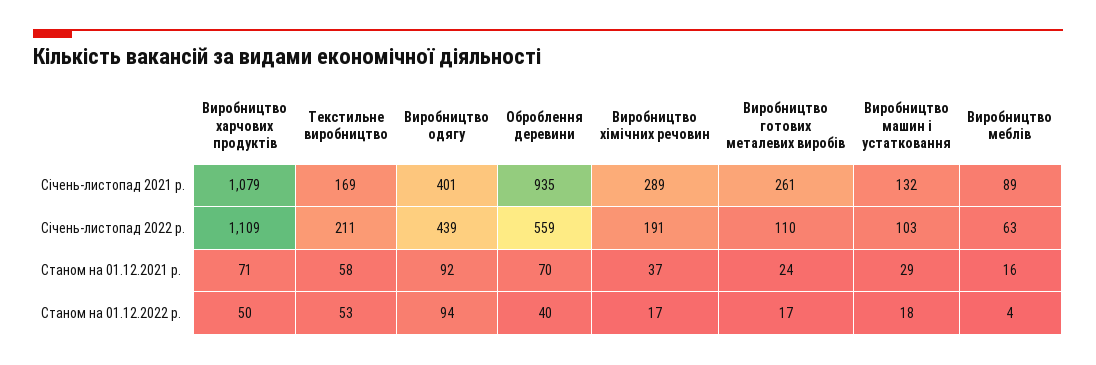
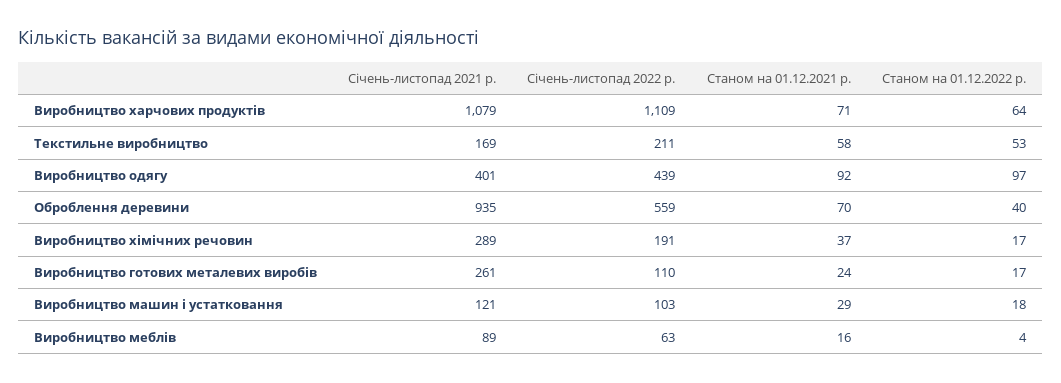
  {
    "Виробництво харчових продуктів": {
      "Січень-листопад 2021 р.": 1079,
      "Січень-листопад 2022 р.": 1109,
      "Станом на 01.12.2021 р.": 71,
-     "Станом на 01.12.2022 р.": 50
+     "Станом на 01.12.2022 р.": 64
    },
    "Текстильне виробництво": {
      "Січень-листопад 2021 р.": 169,
      "Січень-листопад 2022 р.": 211,
      "Станом на 01.12.2021 р.": 58,
      "Станом на 01.12.2022 р.": 53
    },
    "Виробництво одягу": {
      "Січень-листопад 2021 р.": 401,
      "Січень-листопад 2022 р.": 439,
      "Станом на 01.12.2021 р.": 92,
-     "Станом на 01.12.2022 р.": 94
+     "Станом на 01.12.2022 р.": 97
    },
    "Оброблення деревини": {
      "Січень-листопад 2021 р.": 935,
      "Січень-листопад 2022 р.": 559,
      "Станом на 01.12.2021 р.": 70,
      "Станом на 01.12.2022 р.": 40
    },
    "Виробництво хімічних речовин": {
      "Січень-листопад 2021 р.": 289,
      "Січень-листопад 2022 р.": 191,
      "Станом на 01.12.2021 р.": 37,
      "Станом на 01.12.2022 р.": 17
    },
    "Виробництво готових металевих виробів": {
      "Січень-листопад 2021 р.": 261,
      "Січень-листопад 2022 р.": 110,
      "Станом на 01.12.2021 р.": 24,
      "Станом на 01.12.2022 р.": 17
    },
    "Виробництво машин і устатковання": {
-     "Січень-листопад 2021 р.": 132,
+     "Січень-листопад 2021 р.": 121,
      "Січень-листопад 2022 р.": 103,
      "Станом на 01.12.2021 р.": 29,
      "Станом на 01.12.2022 р.": 18
    },
    "Виробництво меблів": {
      "Січень-листопад 2021 р.": 89,
      "Січень-листопад 2022 р.": 63,
      "Станом на 01.12.2021 р.": 16,
      "Станом на 01.12.2022 р.": 4
    }
  }

